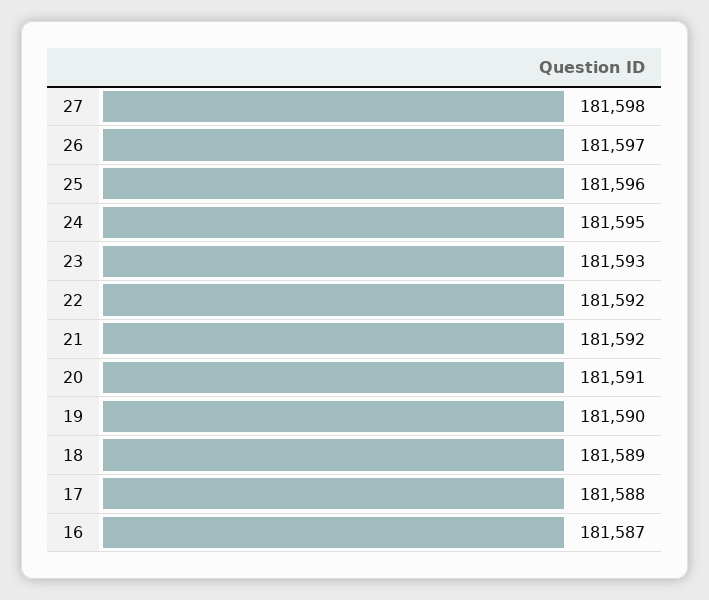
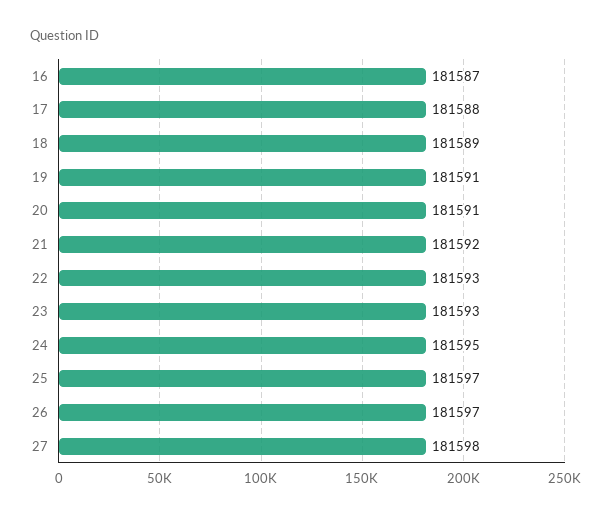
  {
    "27": 181598,
    "26": 181597,
-   "25": 181596,
+   "25": 181597,
    "24": 181595,
    "23": 181593,
-   "22": 181592,
+   "22": 181593,
    "21": 181592,
    "20": 181591,
-   "19": 181590,
+   "19": 181591,
    "18": 181589,
    "17": 181588,
    "16": 181587
  }

